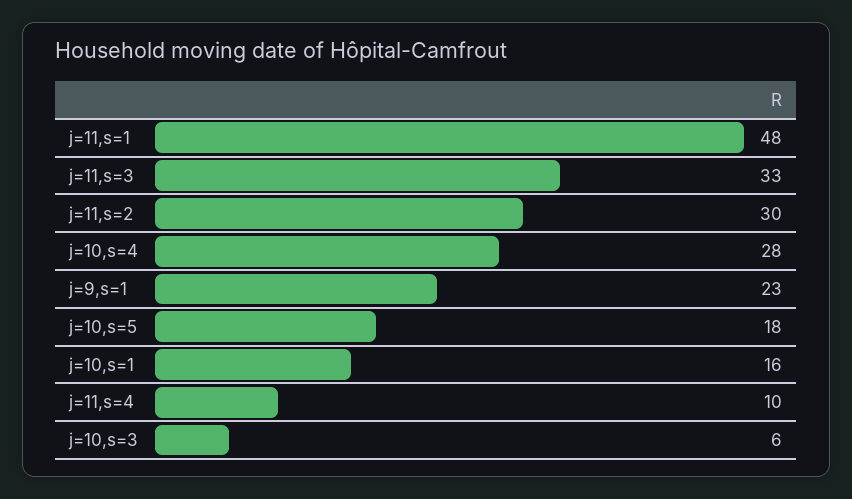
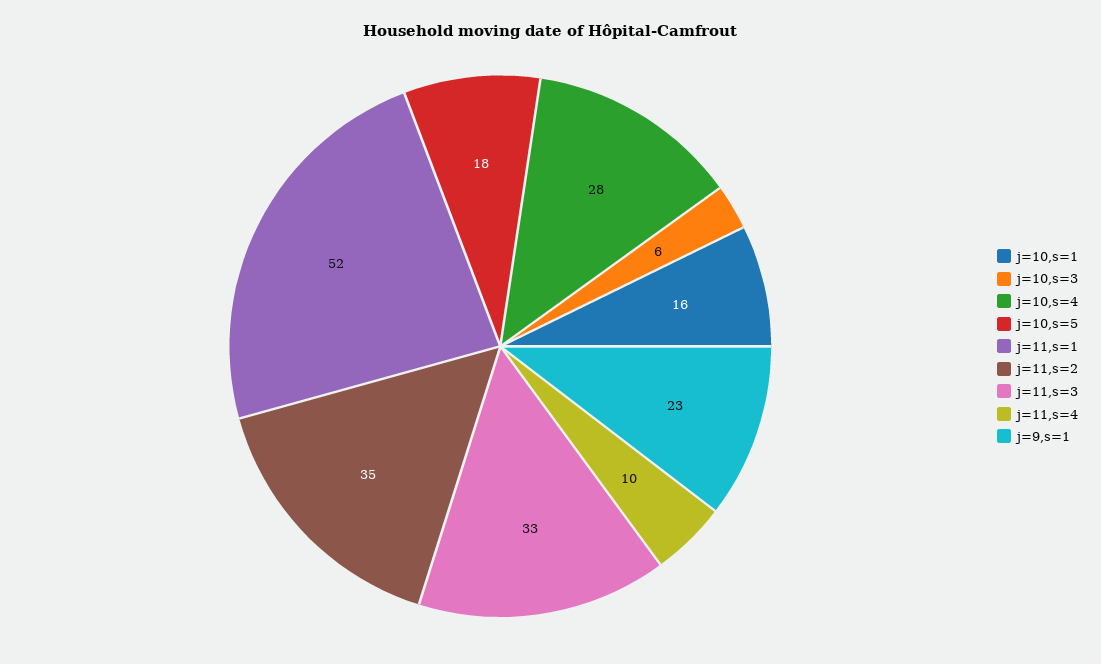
  {
-   "j=11,s=1": 48,
+   "j=11,s=1": 52,
    "j=11,s=3": 33,
-   "j=11,s=2": 30,
+   "j=11,s=2": 35,
    "j=10,s=4": 28,
    "j=9,s=1": 23,
    "j=10,s=5": 18,
    "j=10,s=1": 16,
    "j=11,s=4": 10,
    "j=10,s=3": 6
  }

